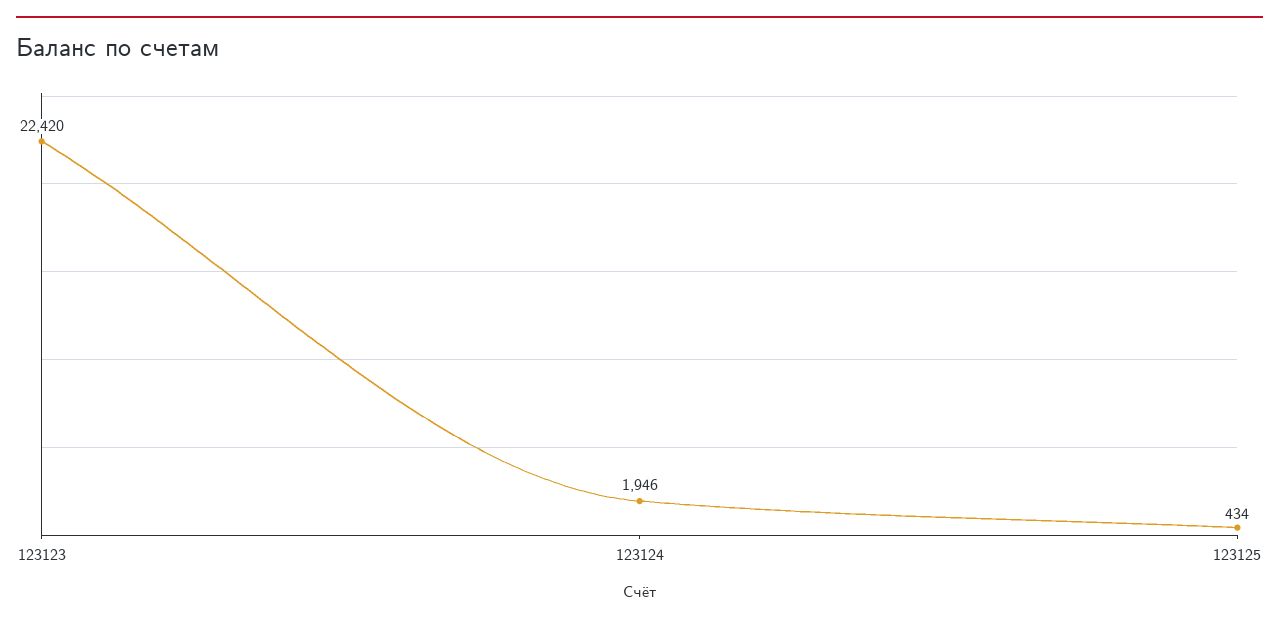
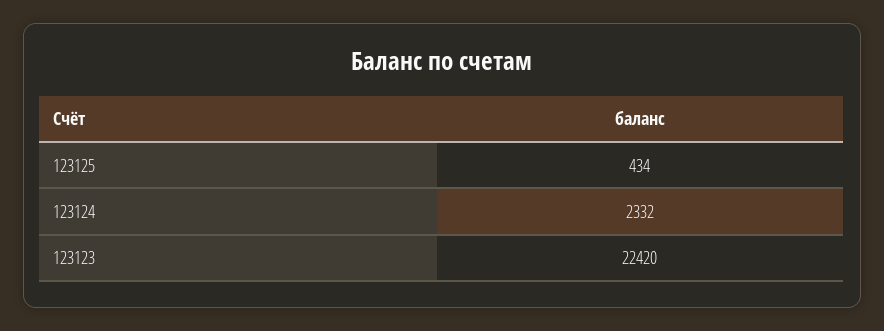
  {
    "123123": 22420,
-   "123124": 1946,
+   "123124": 2332,
    "123125": 434
  }

